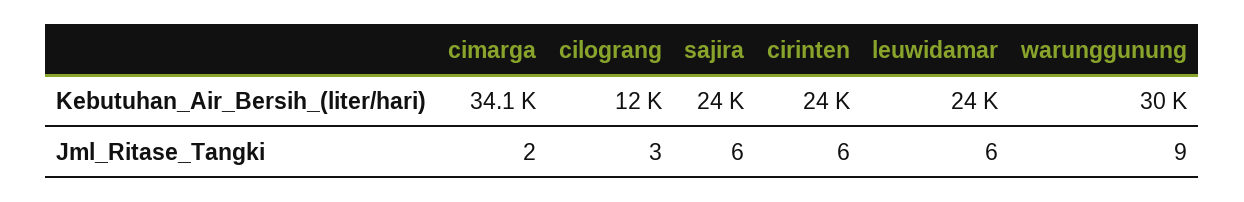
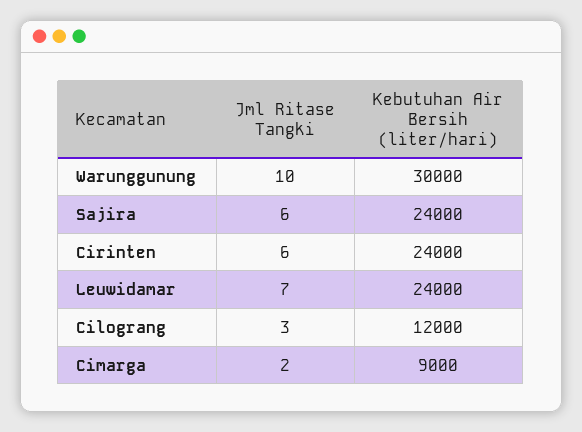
  {
    "cimarga": {
-     "Kebutuhan_Air_Bersih_(liter/hari)": 34100,
+     "Kebutuhan_Air_Bersih_(liter/hari)": 9000,
      "Jml_Ritase_Tangki": 2
    },
    "cilograng": {
      "Kebutuhan_Air_Bersih_(liter/hari)": 12000,
      "Jml_Ritase_Tangki": 3
    },
    "sajira": {
      "Kebutuhan_Air_Bersih_(liter/hari)": 24000,
      "Jml_Ritase_Tangki": 6
    },
    "cirinten": {
      "Kebutuhan_Air_Bersih_(liter/hari)": 24000,
      "Jml_Ritase_Tangki": 6
    },
    "leuwidamar": {
      "Kebutuhan_Air_Bersih_(liter/hari)": 24000,
-     "Jml_Ritase_Tangki": 6
+     "Jml_Ritase_Tangki": 7
    },
    "warunggunung": {
      "Kebutuhan_Air_Bersih_(liter/hari)": 30000,
-     "Jml_Ritase_Tangki": 9
+     "Jml_Ritase_Tangki": 10
    }
  }

